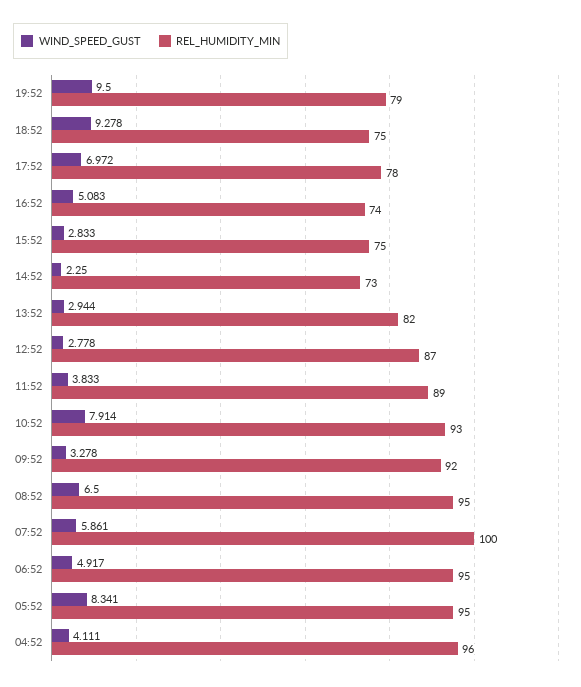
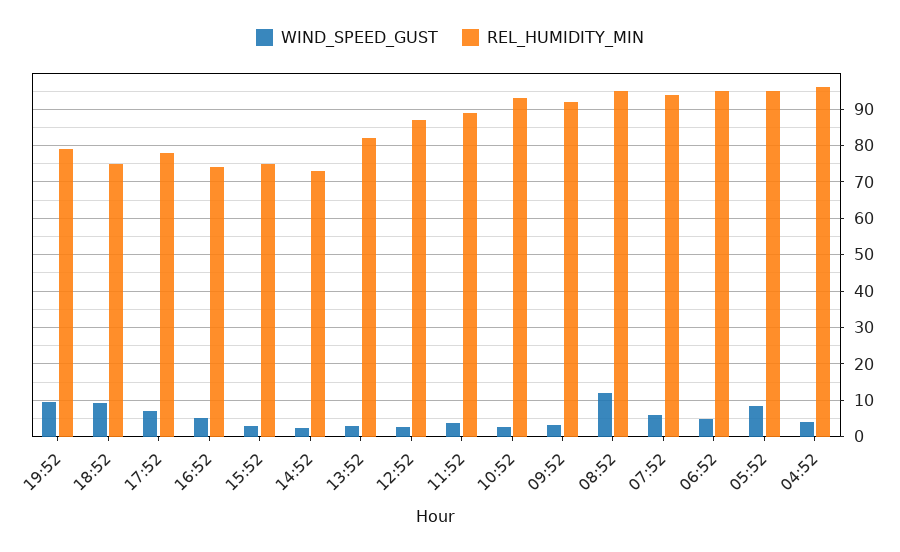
  {
    "WIND_SPEED_GUST": {
      "19:52": 9.5,
      "18:52": 9.278,
      "17:52": 6.972,
      "16:52": 5.083,
      "15:52": 2.833,
      "14:52": 2.25,
      "13:52": 2.944,
      "12:52": 2.778,
      "11:52": 3.833,
-     "10:52": 7.914,
+     "10:52": 2,
      "09:52": 3.278,
-     "08:52": 6.5,
+     "08:52": 12,
      "07:52": 5.861,
      "06:52": 4.917,
      "05:52": 8.341,
      "04:52": 4.111
    },
    "REL_HUMIDITY_MIN": {
      "19:52": 79,
      "18:52": 75,
      "17:52": 78,
      "16:52": 74,
      "15:52": 75,
      "14:52": 73,
      "13:52": 82,
      "12:52": 87,
      "11:52": 89,
      "10:52": 93,
      "09:52": 92,
      "08:52": 95,
-     "07:52": 100,
+     "07:52": 94,
      "06:52": 95,
      "05:52": 95,
      "04:52": 96
    }
  }

